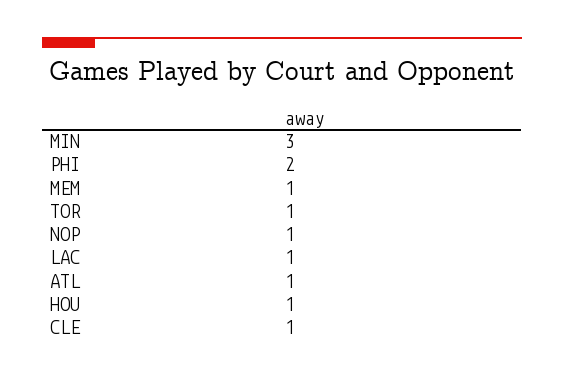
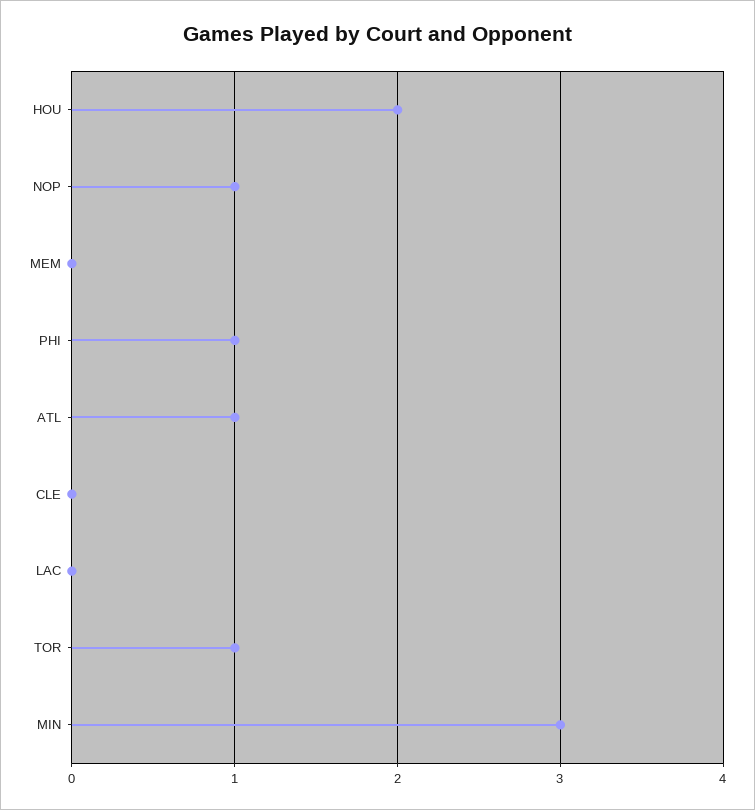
  {
    "MIN": 3,
-   "PHI": 2,
+   "PHI": 1,
-   "MEM": 1,
+   "MEM": 0,
    "TOR": 1,
    "NOP": 1,
-   "LAC": 1,
+   "LAC": 0,
    "ATL": 1,
-   "HOU": 1,
+   "HOU": 2,
-   "CLE": 1
+   "CLE": 0
  }

